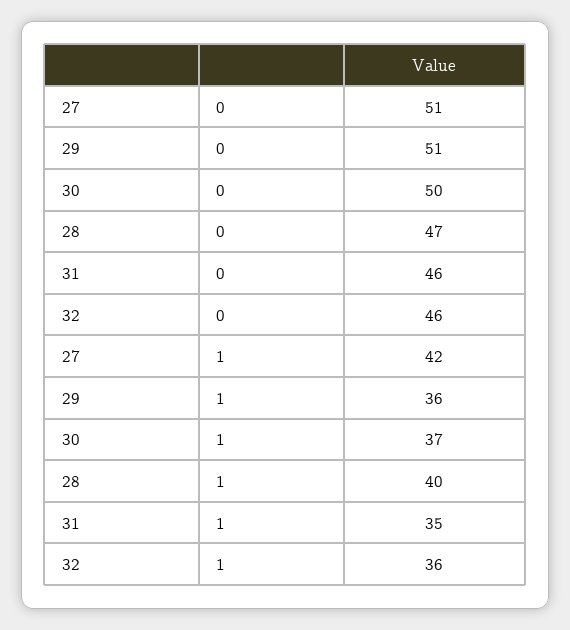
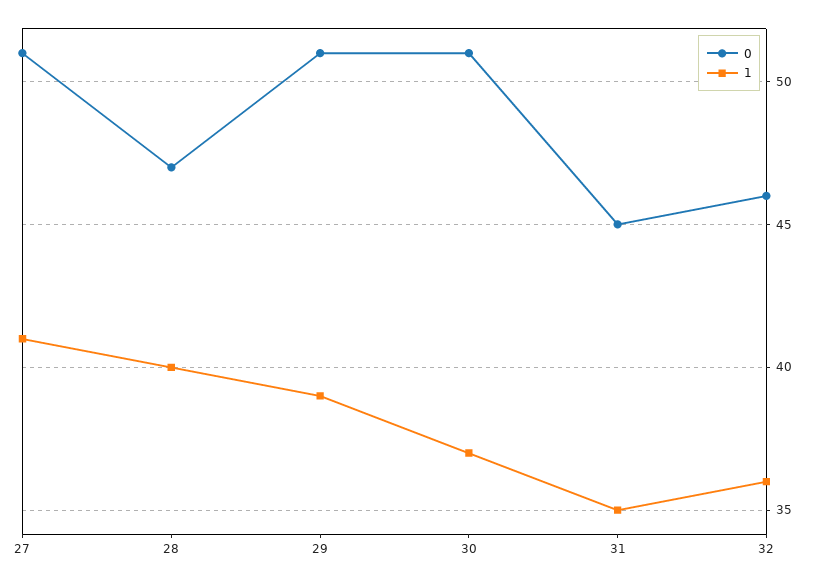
  {
    "0": {
      "27": 51,
      "29": 51,
-     "30": 50,
+     "30": 51,
      "28": 47,
-     "31": 46,
+     "31": 45,
      "32": 46
    },
    "1": {
-     "27": 42,
+     "27": 41,
-     "29": 36,
+     "29": 39,
      "30": 37,
      "28": 40,
      "31": 35,
      "32": 36
    }
  }

